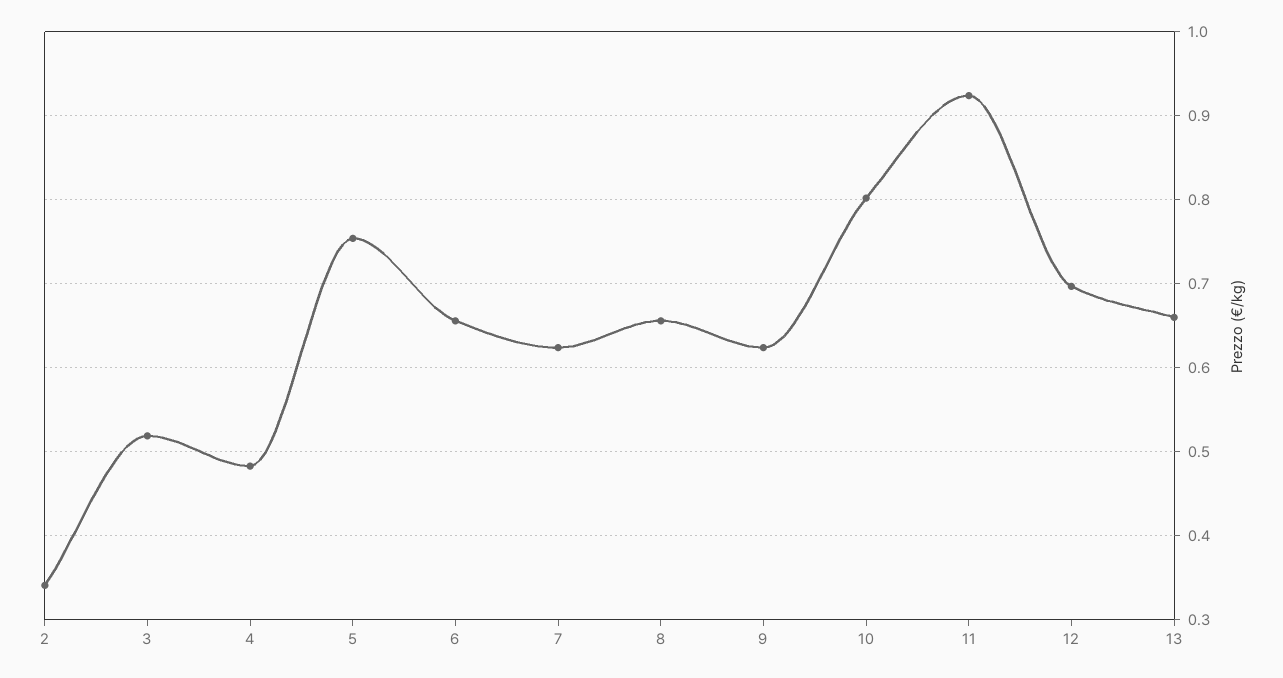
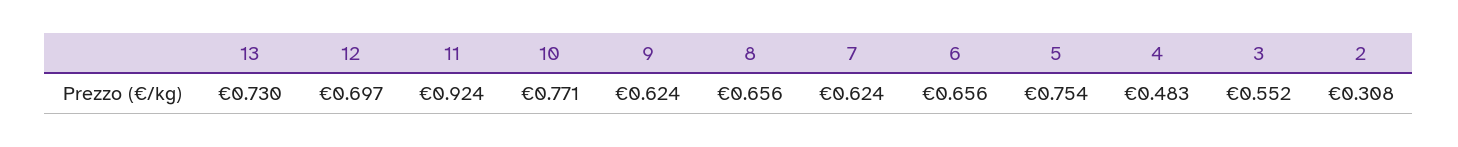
  {
-   "2": 0.34,
+   "2": 0.308,
-   "3": 0.52,
+   "3": 0.552,
    "4": 0.483,
    "5": 0.754,
    "6": 0.656,
    "7": 0.624,
    "8": 0.656,
    "9": 0.624,
-   "10": 0.8,
+   "10": 0.771,
    "11": 0.924,
    "12": 0.697,
-   "13": 0.66
+   "13": 0.73
  }

